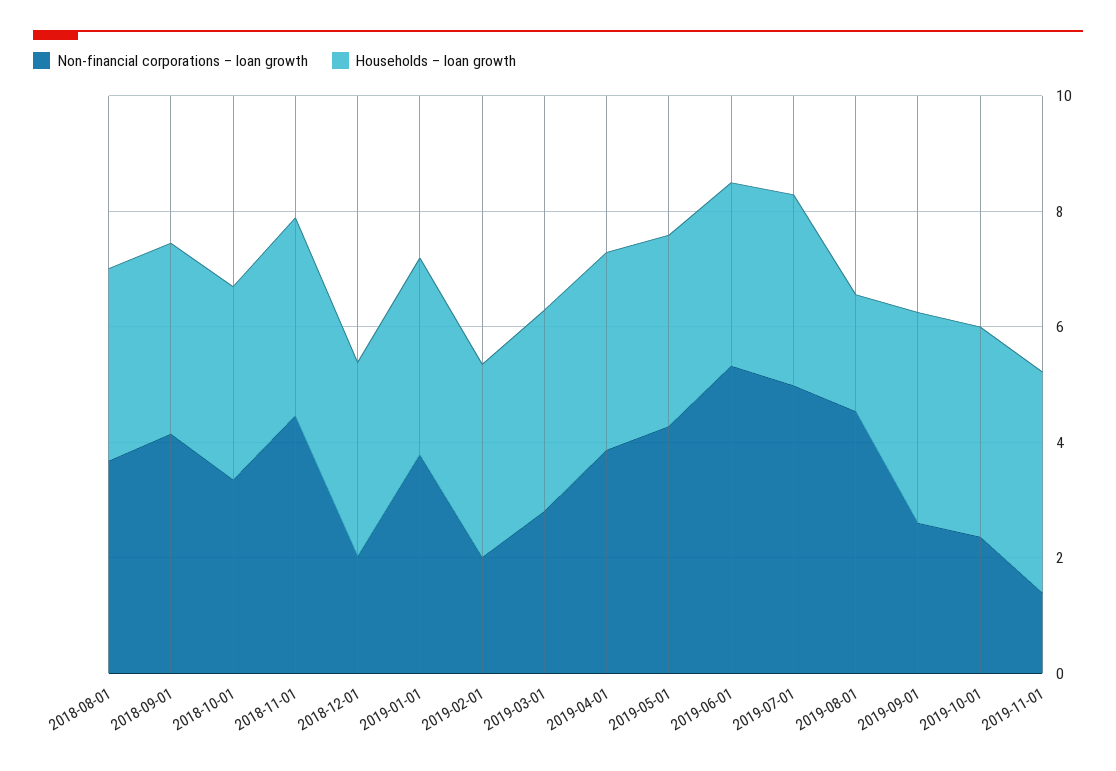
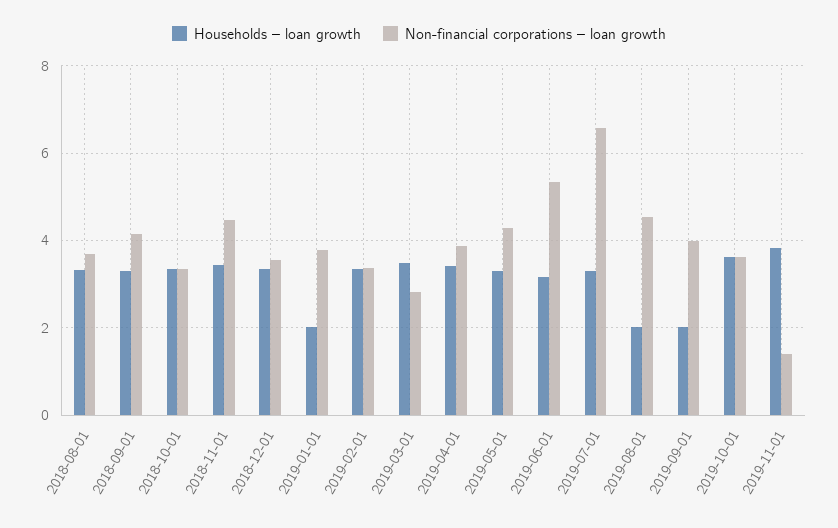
  {
    "Non-financial corporations – loan growth": {
      "2018-08-01": 3.6,
      "2018-09-01": 4.2,
      "2018-10-01": 3.4,
      "2018-11-01": 4.4,
-     "2018-12-01": 2,
+     "2018-12-01": 3.6,
      "2019-01-01": 3.8,
-     "2019-02-01": 2,
+     "2019-02-01": 3.4,
      "2019-03-01": 2.8,
      "2019-04-01": 3.8,
      "2019-05-01": 4.2,
      "2019-06-01": 5.4,
-     "2019-07-01": 5,
+     "2019-07-01": 6.6,
      "2019-08-01": 4.6,
-     "2019-09-01": 2.5,
+     "2019-09-01": 4,
-     "2019-10-01": 2.5,
+     "2019-10-01": 3.6,
      "2019-11-01": 1.4
    },
    "Households – loan growth": {
      "2018-08-01": 3.4,
      "2018-09-01": 3.4,
      "2018-10-01": 3.4,
      "2018-11-01": 3.4,
      "2018-12-01": 3.4,
-     "2019-01-01": 3.5,
+     "2019-01-01": 2,
      "2019-02-01": 3.4,
      "2019-03-01": 3.4,
      "2019-04-01": 3.4,
      "2019-05-01": 3.4,
      "2019-06-01": 3.2,
      "2019-07-01": 3.4,
      "2019-08-01": 2,
-     "2019-09-01": 3.5,
+     "2019-09-01": 2,
      "2019-10-01": 3.6,
      "2019-11-01": 3.8
    }
  }

